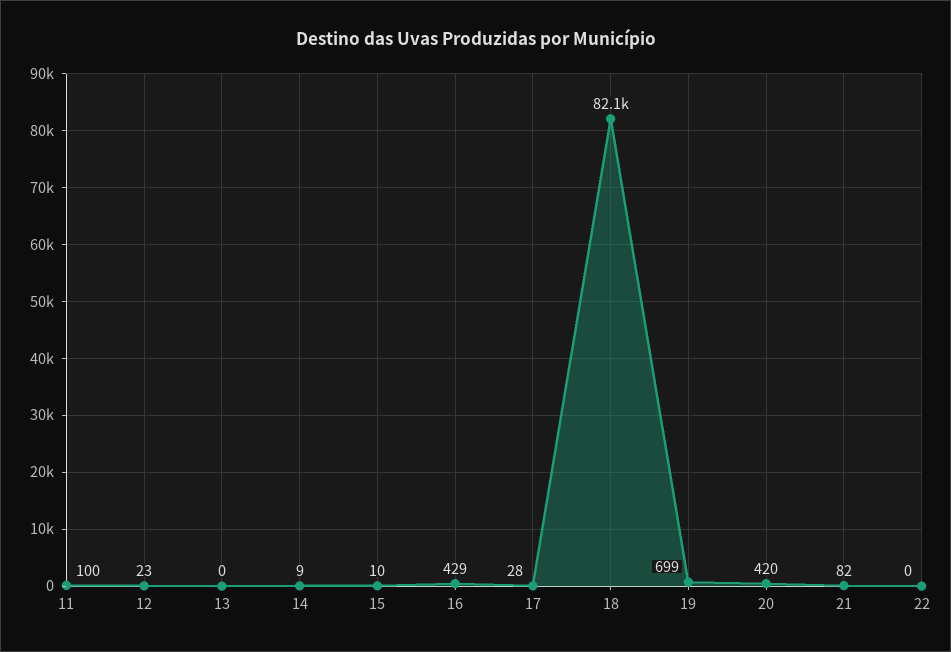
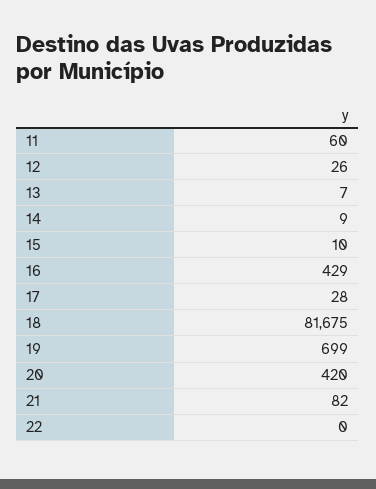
  {
-   "11": 100,
+   "11": 60,
-   "12": 23,
+   "12": 26,
-   "13": 0,
+   "13": 7,
    "14": 9,
    "15": 10,
    "16": 429,
    "17": 28,
-   "18": 82100,
+   "18": 81675,
    "19": 699,
    "20": 420,
    "21": 82,
    "22": 0
  }

